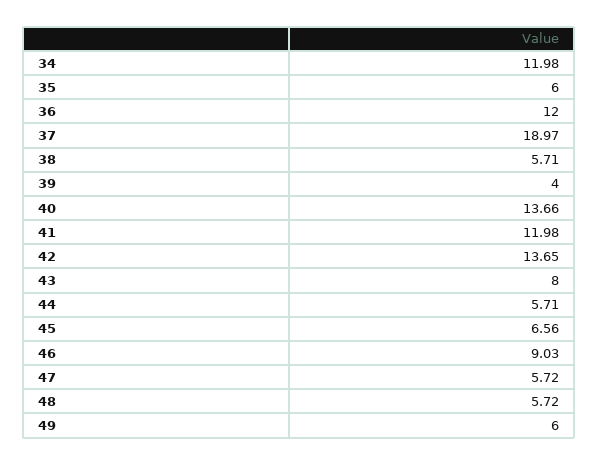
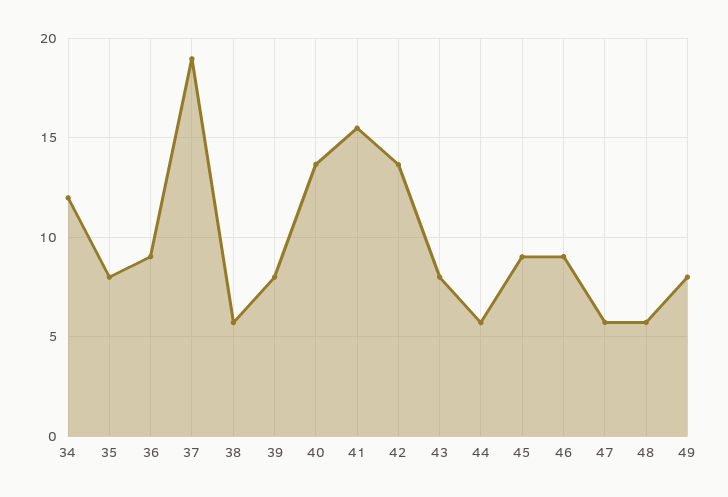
  {
    "34": 11.98,
-   "35": 6,
+   "35": 8,
-   "36": 12,
+   "36": 9,
    "37": 18.97,
    "38": 5.71,
-   "39": 4,
+   "39": 8,
    "40": 13.66,
-   "41": 11.98,
+   "41": 15.5,
    "42": 13.65,
    "43": 8,
    "44": 5.71,
-   "45": 6.56,
+   "45": 9,
    "46": 9.03,
    "47": 5.72,
    "48": 5.72,
-   "49": 6
+   "49": 8
  }

